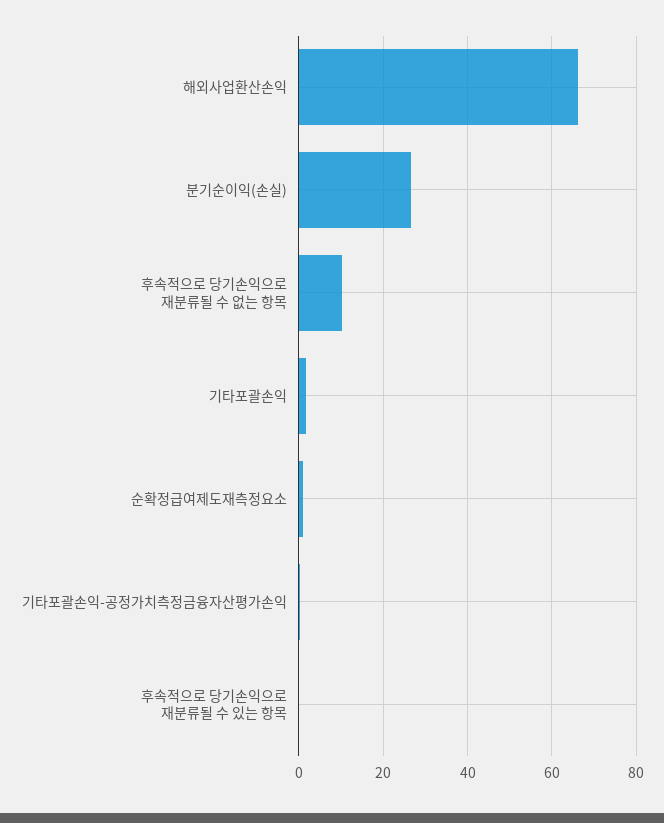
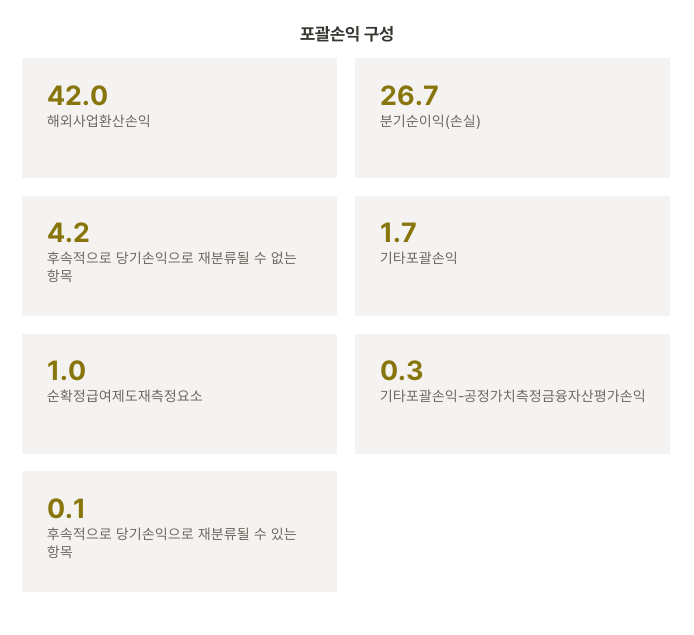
  {
-   "해외사업환산손익": 66,
+   "해외사업환산손익": 42,
    "분기순이익(손실)": 26.7,
-   "후속적으로 당기손익으로 재분류될 수 없는 항목": 10,
+   "후속적으로 당기손익으로 재분류될 수 없는 항목": 4.2,
    "기타포괄손익": 1.7,
    "순확정급여제도재측정요소": 1,
    "기타포괄손익-공정가치측정금융자산평가손익": 0.3,
    "후속적으로 당기손익으로 재분류될 수 있는 항목": 0.1
  }

